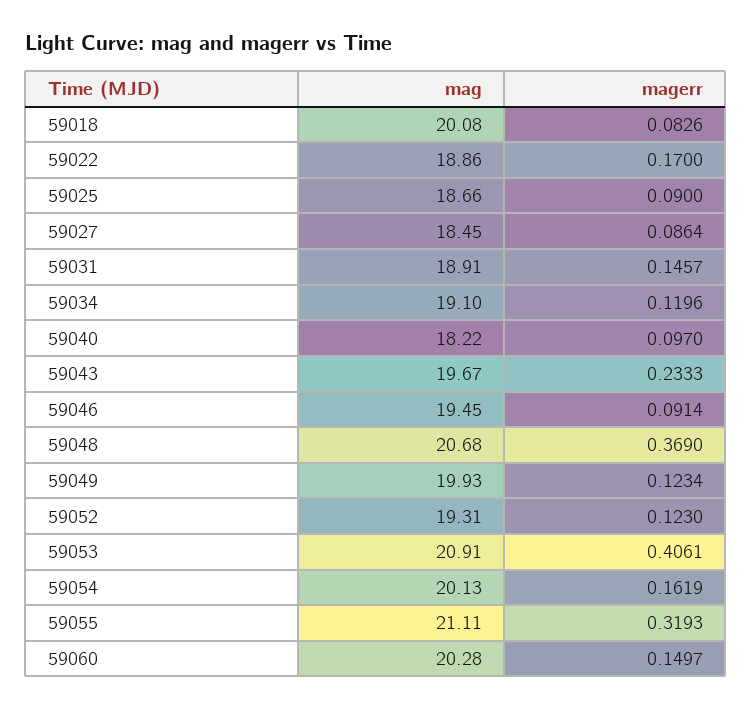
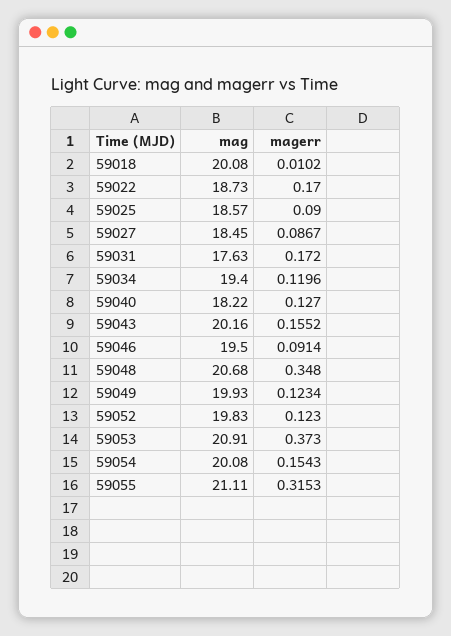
  {
    "mag": {
      "59018": 20.08,
-     "59022": 18.86,
+     "59022": 18.73,
-     "59025": 18.66,
+     "59025": 18.57,
      "59027": 18.45,
-     "59031": 18.91,
+     "59031": 17.63,
-     "59034": 19.1,
+     "59034": 19.4,
      "59040": 18.22,
-     "59043": 19.67,
+     "59043": 20.16,
-     "59046": 19.45,
+     "59046": 19.5,
      "59048": 20.68,
      "59049": 19.93,
-     "59052": 19.31,
+     "59052": 19.83,
      "59053": 20.91,
-     "59054": 20.13,
+     "59054": 20.08,
-     "59055": 21.11,
+     "59055": 21.11
-     "59060": 20.28
    },
    "magerr": {
-     "59018": 0.0826,
+     "59018": 0.0102,
      "59022": 0.17,
      "59025": 0.09,
-     "59027": 0.0864,
+     "59027": 0.0867,
-     "59031": 0.1457,
+     "59031": 0.172,
      "59034": 0.1196,
-     "59040": 0.097,
+     "59040": 0.127,
-     "59043": 0.2333,
+     "59043": 0.1552,
      "59046": 0.0914,
-     "59048": 0.369,
+     "59048": 0.348,
      "59049": 0.1234,
      "59052": 0.123,
-     "59053": 0.4061,
+     "59053": 0.373,
-     "59054": 0.1619,
+     "59054": 0.1543,
-     "59055": 0.3193,
+     "59055": 0.3153
-     "59060": 0.1497
    }
  }

